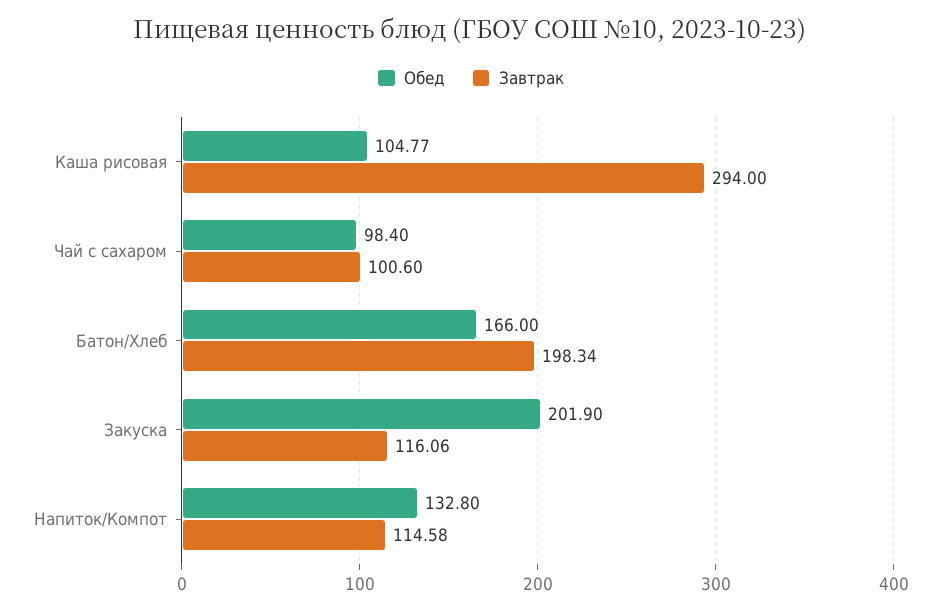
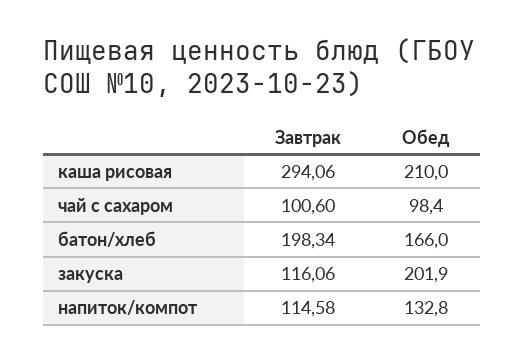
  {
    "Обед": {
-     "Каша рисовая": 104.77,
+     "Каша рисовая": 210,
      "Чай с сахаром": 98.4,
      "Батон/Хлеб": 166,
      "Закуска": 201.9,
      "Напиток/Компот": 132.8
    },
    "Завтрак": {
-     "Каша рисовая": 294,
+     "Каша рисовая": 294.06,
      "Чай с сахаром": 100.6,
      "Батон/Хлеб": 198.34,
      "Закуска": 116.06,
      "Напиток/Компот": 114.58
    }
  }

